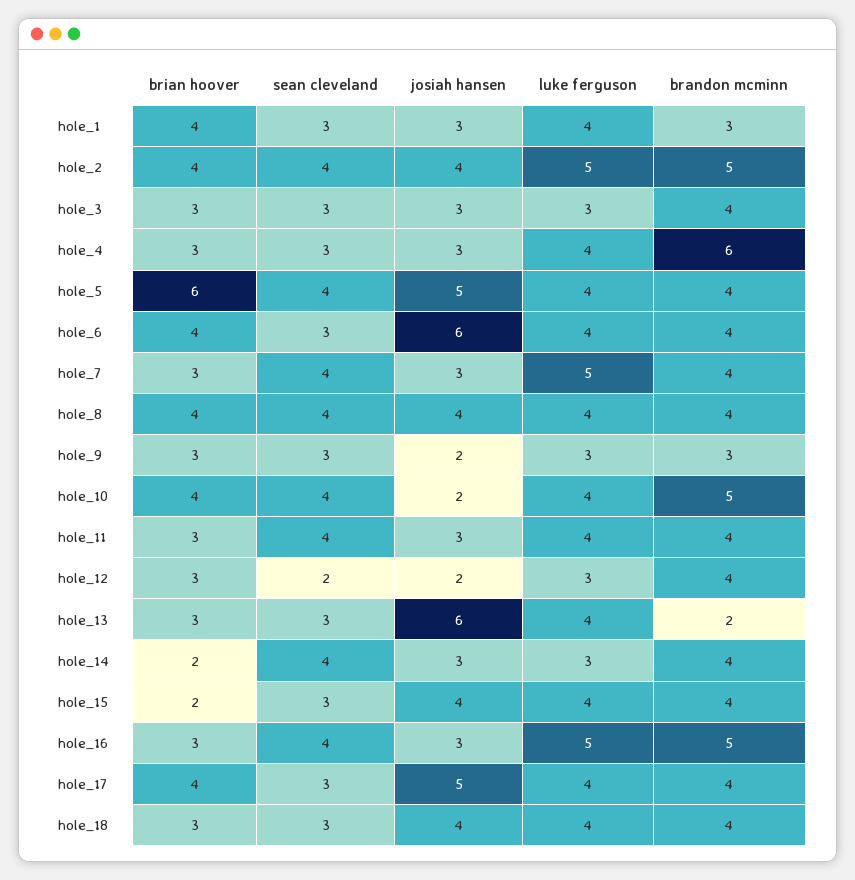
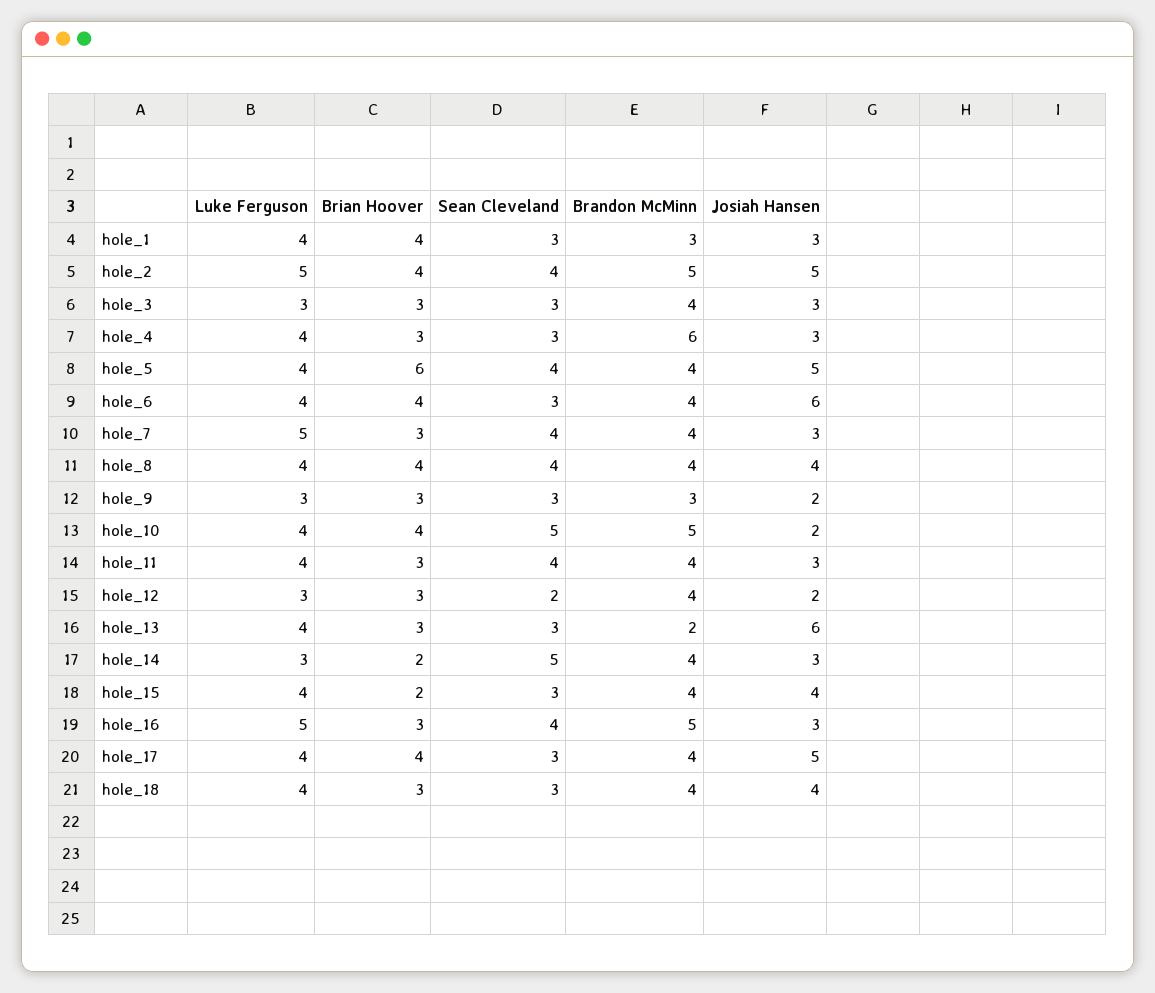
  {
    "brian hoover": {
      "hole_1": 4,
      "hole_2": 4,
      "hole_3": 3,
      "hole_4": 3,
      "hole_5": 6,
      "hole_6": 4,
      "hole_7": 3,
      "hole_8": 4,
      "hole_9": 3,
      "hole_10": 4,
      "hole_11": 3,
      "hole_12": 3,
      "hole_13": 3,
      "hole_14": 2,
      "hole_15": 2,
      "hole_16": 3,
      "hole_17": 4,
      "hole_18": 3
    },
    "sean cleveland": {
      "hole_1": 3,
      "hole_2": 4,
      "hole_3": 3,
      "hole_4": 3,
      "hole_5": 4,
      "hole_6": 3,
      "hole_7": 4,
      "hole_8": 4,
      "hole_9": 3,
-     "hole_10": 4,
+     "hole_10": 5,
      "hole_11": 4,
      "hole_12": 2,
      "hole_13": 3,
-     "hole_14": 4,
+     "hole_14": 5,
      "hole_15": 3,
      "hole_16": 4,
      "hole_17": 3,
      "hole_18": 3
    },
    "josiah hansen": {
      "hole_1": 3,
-     "hole_2": 4,
+     "hole_2": 5,
      "hole_3": 3,
      "hole_4": 3,
      "hole_5": 5,
      "hole_6": 6,
      "hole_7": 3,
      "hole_8": 4,
      "hole_9": 2,
      "hole_10": 2,
      "hole_11": 3,
      "hole_12": 2,
      "hole_13": 6,
      "hole_14": 3,
      "hole_15": 4,
      "hole_16": 3,
      "hole_17": 5,
      "hole_18": 4
    },
    "luke ferguson": {
      "hole_1": 4,
      "hole_2": 5,
      "hole_3": 3,
      "hole_4": 4,
      "hole_5": 4,
      "hole_6": 4,
      "hole_7": 5,
      "hole_8": 4,
      "hole_9": 3,
      "hole_10": 4,
      "hole_11": 4,
      "hole_12": 3,
      "hole_13": 4,
      "hole_14": 3,
      "hole_15": 4,
      "hole_16": 5,
      "hole_17": 4,
      "hole_18": 4
    },
    "brandon mcminn": {
      "hole_1": 3,
      "hole_2": 5,
      "hole_3": 4,
      "hole_4": 6,
      "hole_5": 4,
      "hole_6": 4,
      "hole_7": 4,
      "hole_8": 4,
      "hole_9": 3,
      "hole_10": 5,
      "hole_11": 4,
      "hole_12": 4,
      "hole_13": 2,
      "hole_14": 4,
      "hole_15": 4,
      "hole_16": 5,
      "hole_17": 4,
      "hole_18": 4
    }
  }

